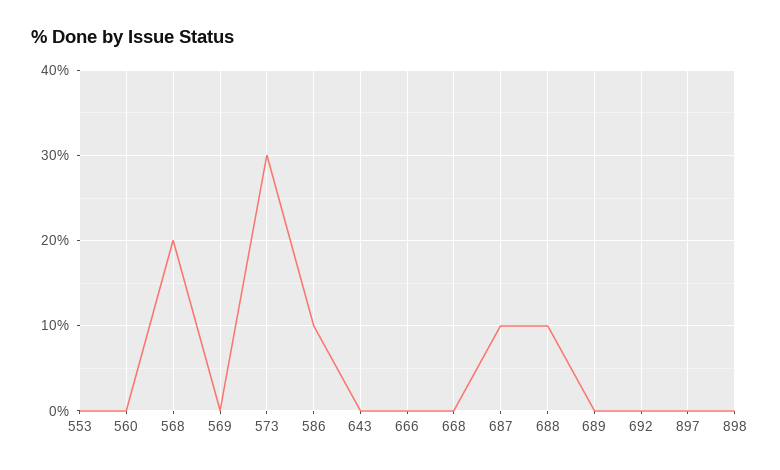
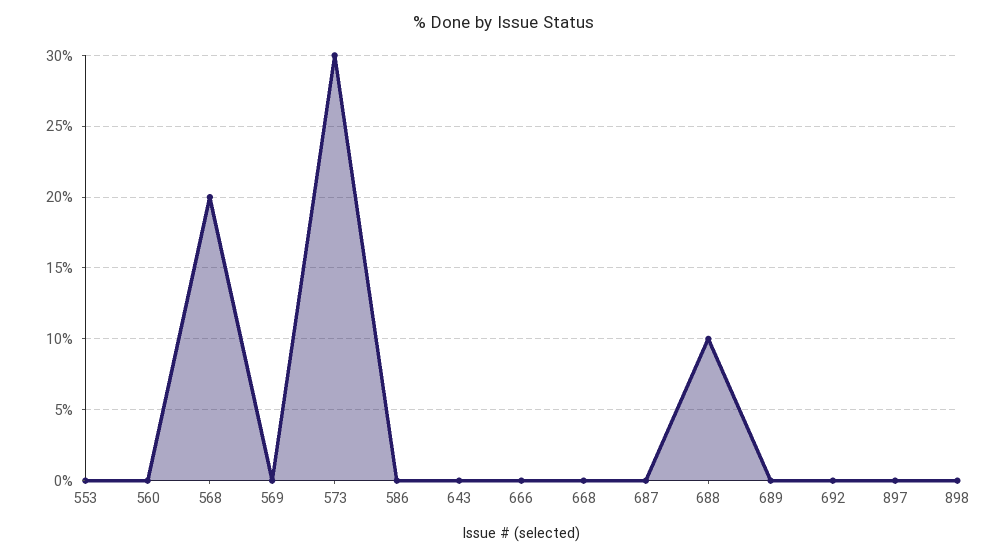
  {
    "553": 0,
    "560": 0,
    "568": 20,
    "569": 0,
    "573": 30,
-   "586": 10,
+   "586": 0,
    "643": 0,
    "666": 0,
    "668": 0,
-   "687": 10,
+   "687": 0,
    "688": 10,
    "689": 0,
    "692": 0,
    "897": 0,
    "898": 0
  }

